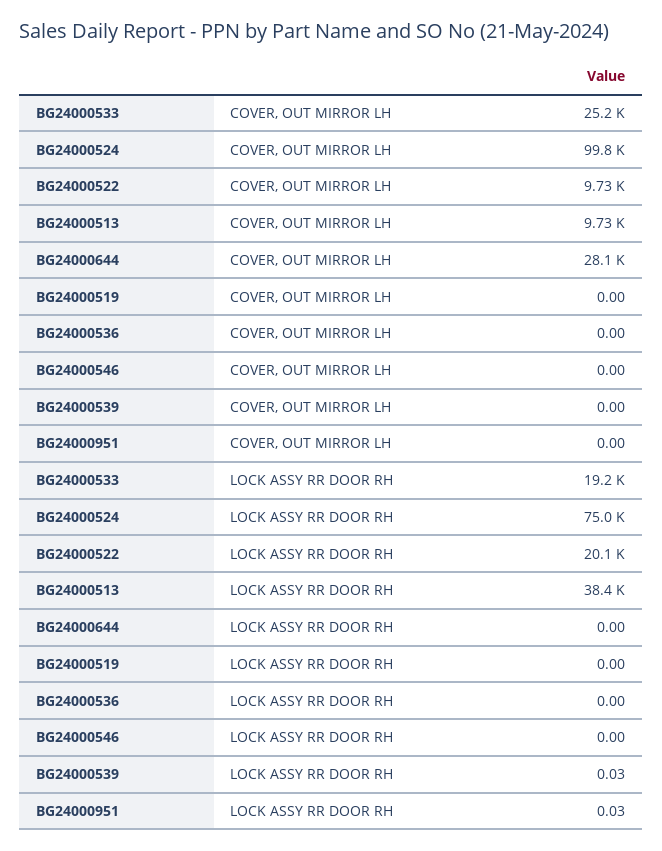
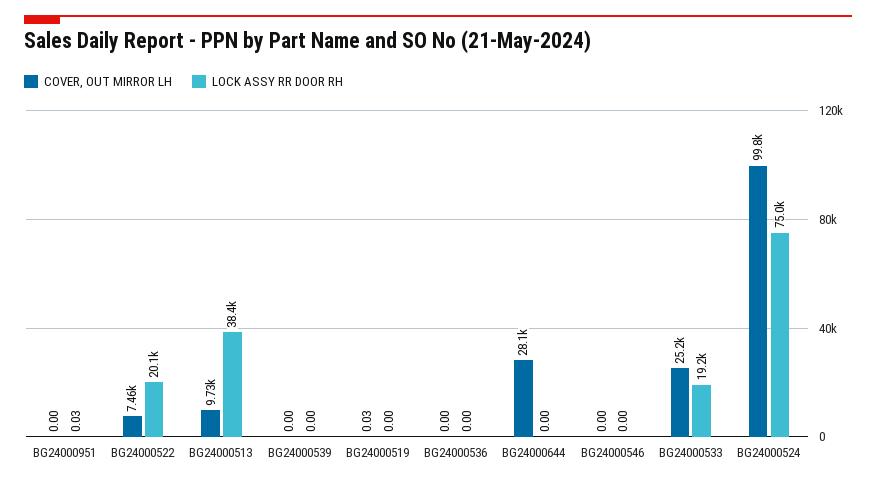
  {
    "COVER, OUT MIRROR LH": {
      "BG24000533": 25200,
      "BG24000524": 99800,
-     "BG24000522": 9730,
+     "BG24000522": 7460,
      "BG24000513": 9730,
      "BG24000644": 28100,
-     "BG24000519": 0,
+     "BG24000519": 0.03,
      "BG24000536": 0,
      "BG24000546": 0,
      "BG24000539": 0,
      "BG24000951": 0
    },
    "LOCK ASSY RR DOOR RH": {
      "BG24000533": 19200,
      "BG24000524": 75000,
      "BG24000522": 20100,
      "BG24000513": 38400,
      "BG24000644": 0,
      "BG24000519": 0,
      "BG24000536": 0,
      "BG24000546": 0,
-     "BG24000539": 0.03,
+     "BG24000539": 0,
      "BG24000951": 0.03
    }
  }

